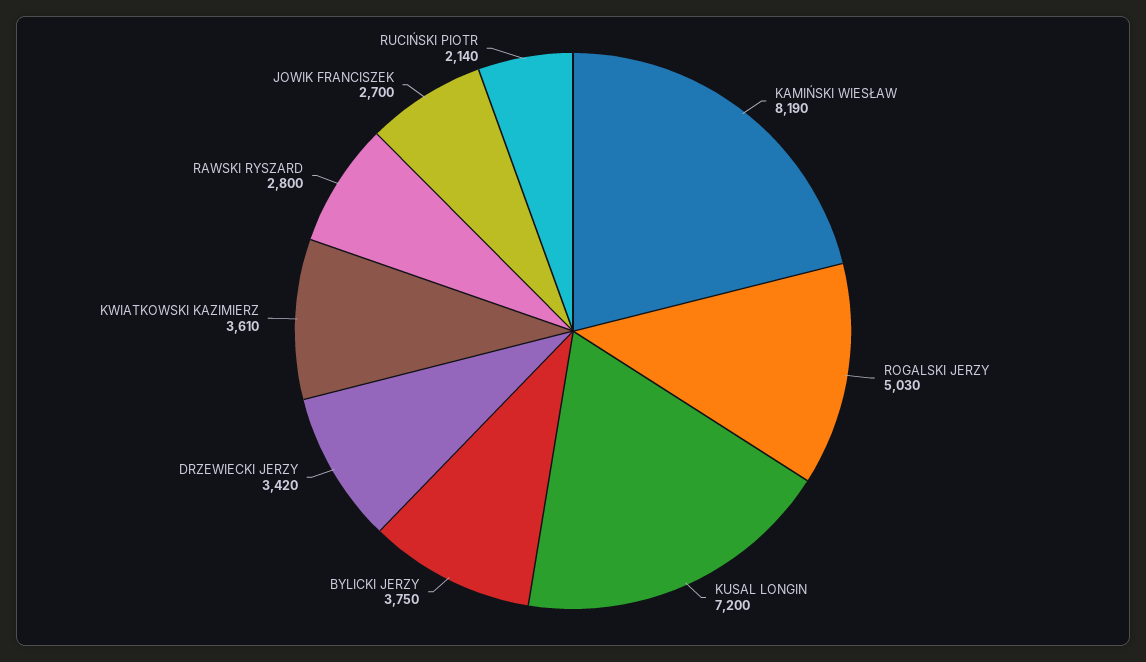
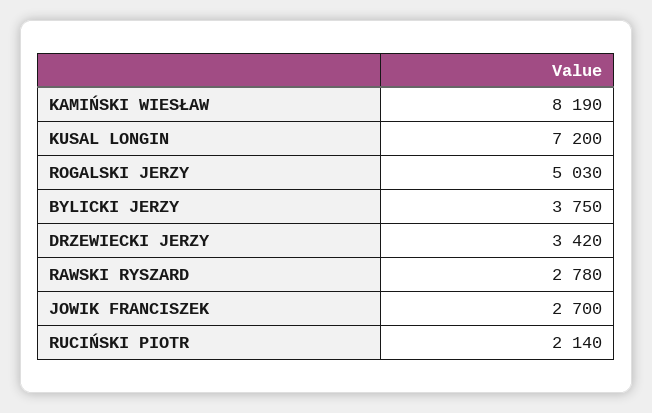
  {
    "KAMIŃSKI WIESŁAW": 8190,
    "ROGALSKI JERZY": 5030,
    "KUSAL LONGIN": 7200,
    "BYLICKI JERZY": 3750,
    "DRZEWIECKI JERZY": 3420,
-   "KWIATKOWSKI KAZIMIERZ": 3610,
-   "RAWSKI RYSZARD": 2800,
+   "RAWSKI RYSZARD": 2780,
    "JOWIK FRANCISZEK": 2700,
    "RUCIŃSKI PIOTR": 2140
  }

